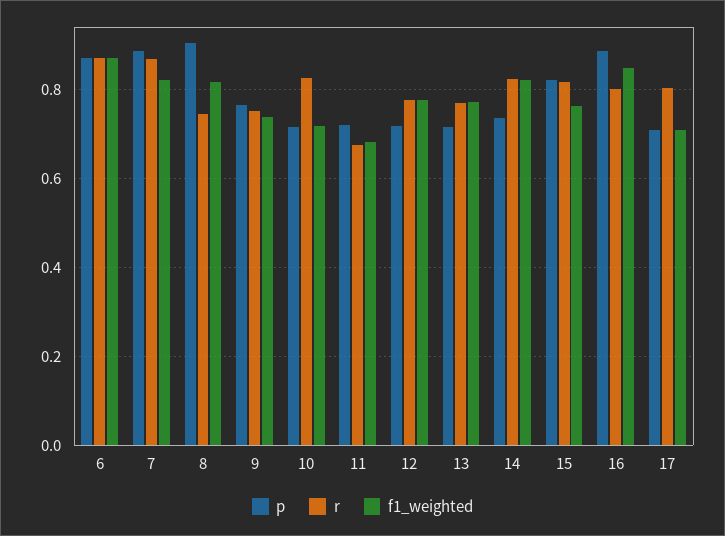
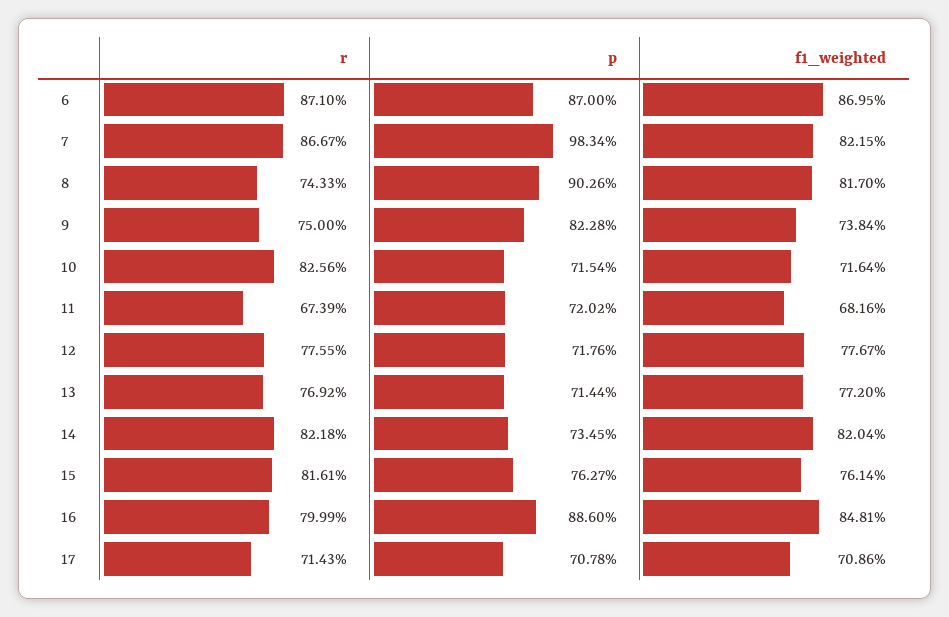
  {
    "p": {
      "6": 0.87,
-     "7": 0.88,
+     "7": 0.9834,
      "8": 0.9026,
-     "9": 0.76,
+     "9": 0.8228,
      "10": 0.7154,
      "11": 0.7202,
      "12": 0.7176,
      "13": 0.7144,
      "14": 0.7345,
-     "15": 0.82,
+     "15": 0.7627,
      "16": 0.886,
      "17": 0.7078
    },
    "r": {
      "6": 0.871,
      "7": 0.8667,
      "8": 0.7433,
      "9": 0.75,
      "10": 0.8256,
      "11": 0.6739,
      "12": 0.7755,
      "13": 0.7692,
      "14": 0.8218,
      "15": 0.8161,
      "16": 0.7999,
-     "17": 0.8
+     "17": 0.7143
    },
    "f1_weighted": {
      "6": 0.8695,
      "7": 0.8215,
      "8": 0.817,
      "9": 0.7384,
      "10": 0.7164,
      "11": 0.6816,
      "12": 0.7767,
      "13": 0.772,
      "14": 0.8204,
      "15": 0.7614,
      "16": 0.8481,
      "17": 0.7086
    }
  }

